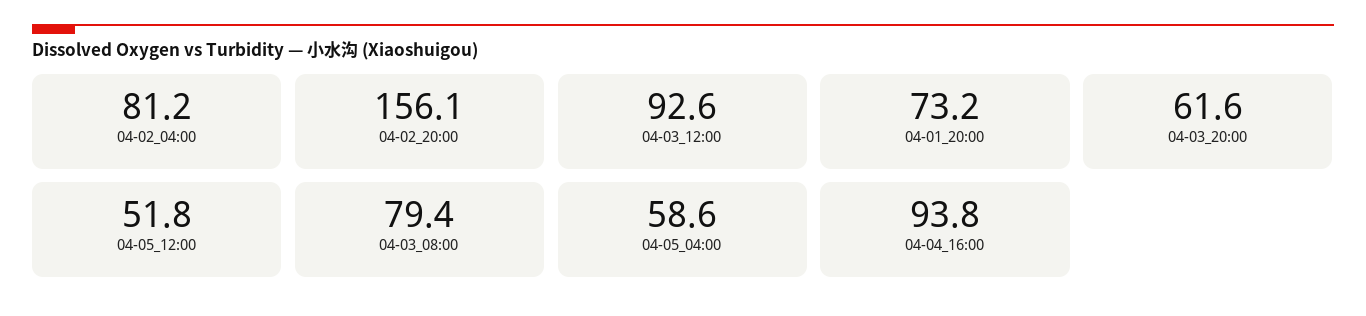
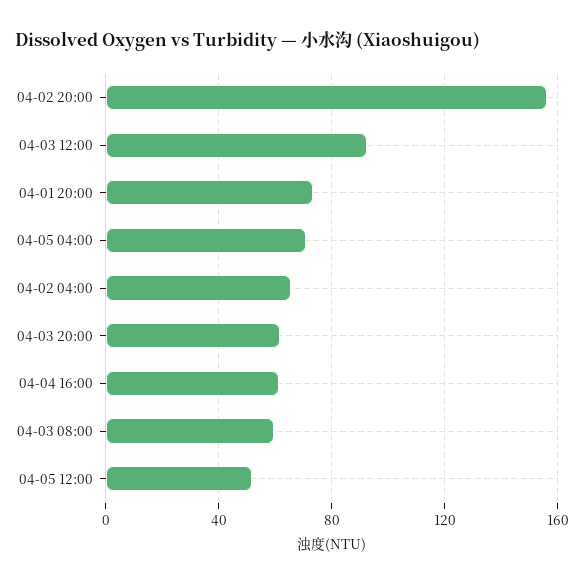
  {
-   "04-02_04:00": 81.2,
+   "04-02_04:00": 65,
    "04-02_20:00": 156.1,
    "04-03_12:00": 92.6,
    "04-01_20:00": 73.2,
    "04-03_20:00": 61.6,
    "04-05_12:00": 51.8,
-   "04-03_08:00": 79.4,
+   "04-03_08:00": 60,
-   "04-05_04:00": 58.6,
+   "04-05_04:00": 70,
-   "04-04_16:00": 93.8
+   "04-04_16:00": 60
  }

